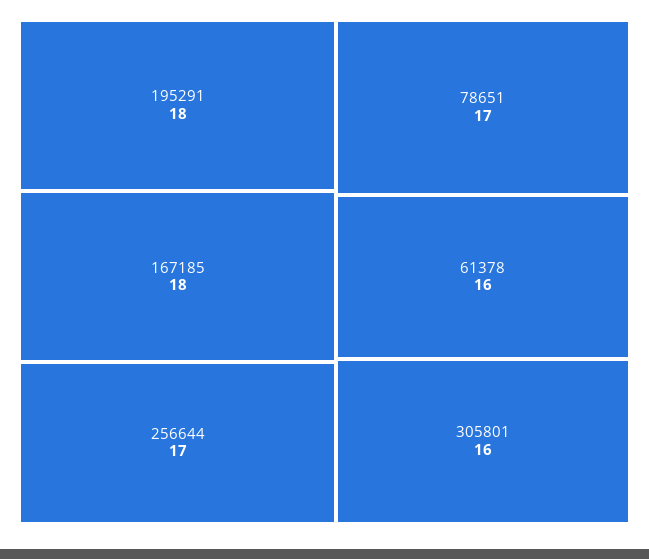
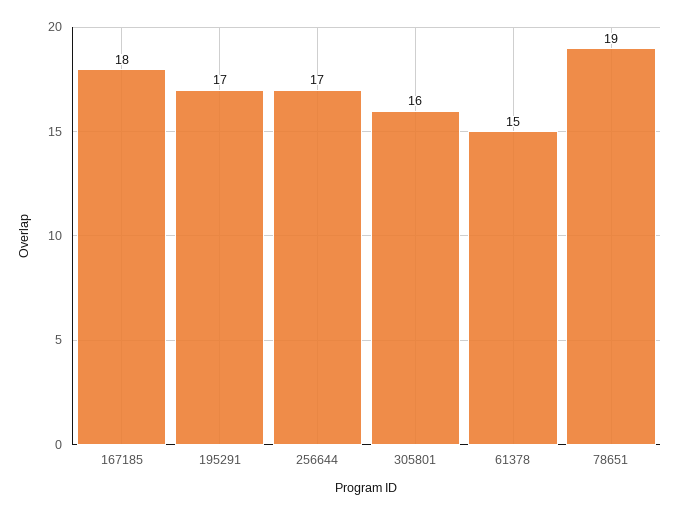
  {
-   "195291": 18,
+   "195291": 17,
    "167185": 18,
    "256644": 17,
-   "78651": 17,
+   "78651": 19,
-   "61378": 16,
+   "61378": 15,
    "305801": 16
  }

